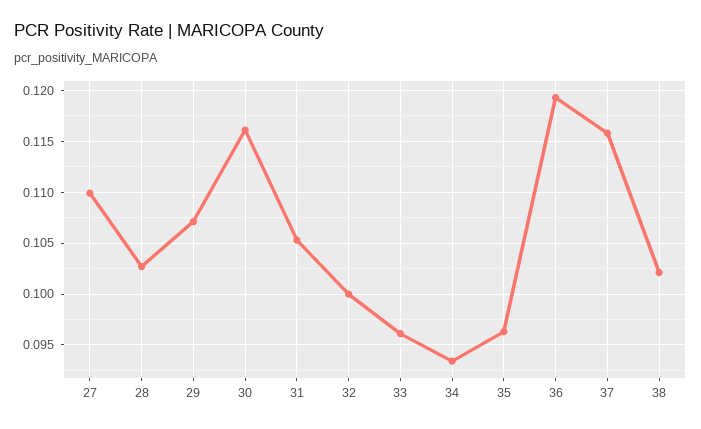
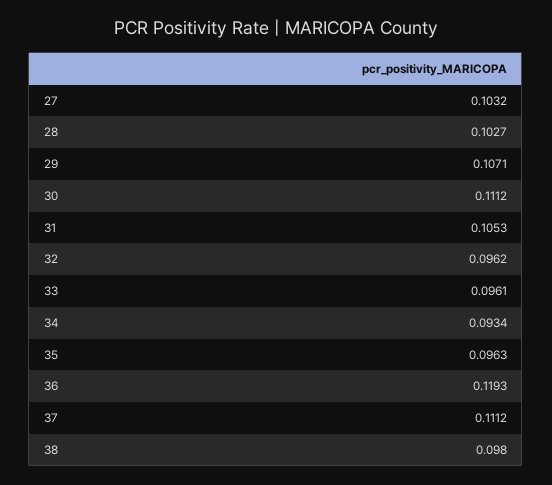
  {
-   "27": 0.11,
+   "27": 0.1032,
    "28": 0.1027,
    "29": 0.1071,
-   "30": 0.116,
+   "30": 0.1112,
    "31": 0.1053,
-   "32": 0.1,
+   "32": 0.0962,
    "33": 0.0961,
    "34": 0.0934,
    "35": 0.0963,
    "36": 0.1193,
-   "37": 0.116,
+   "37": 0.1112,
-   "38": 0.102
+   "38": 0.098
  }

